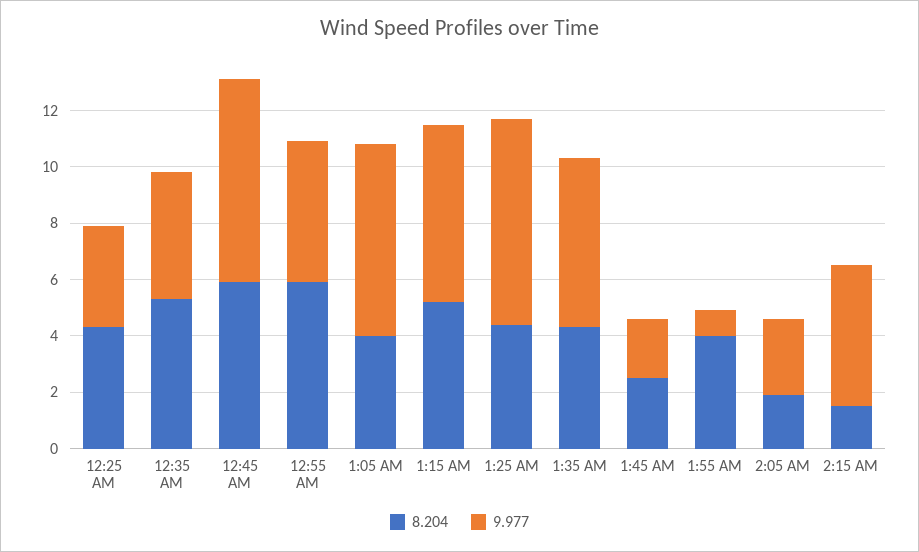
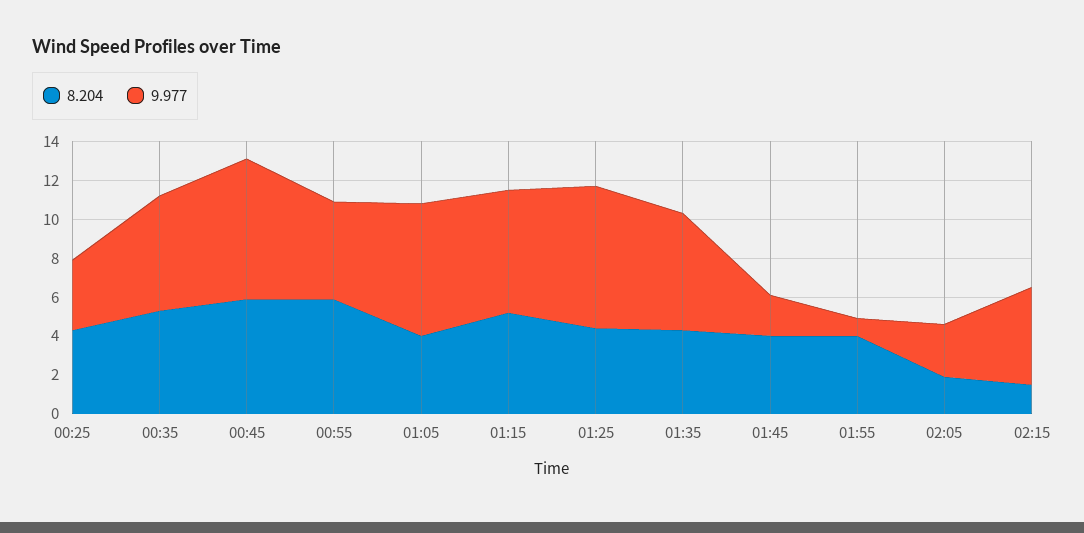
  {
    "8.204": {
      "12:25 AM": 4.5,
      "12:35 AM": 5.5,
      "12:45 AM": 6,
      "12:55 AM": 6,
      "1:05 AM": 4,
      "1:15 AM": 5,
      "1:25 AM": 4.5,
      "1:35 AM": 4.5,
-     "1:45 AM": 2.5,
+     "1:45 AM": 4,
      "1:55 AM": 4,
      "2:05 AM": 2,
      "2:15 AM": 1.5
    },
    "9.977": {
      "12:25 AM": 3.5,
-     "12:35 AM": 4.5,
+     "12:35 AM": 6,
      "12:45 AM": 7,
      "12:55 AM": 5,
      "1:05 AM": 7,
      "1:15 AM": 6.5,
      "1:25 AM": 7.5,
      "1:35 AM": 6,
      "1:45 AM": 2,
      "1:55 AM": 1,
      "2:05 AM": 2.5,
      "2:15 AM": 5
    }
  }

